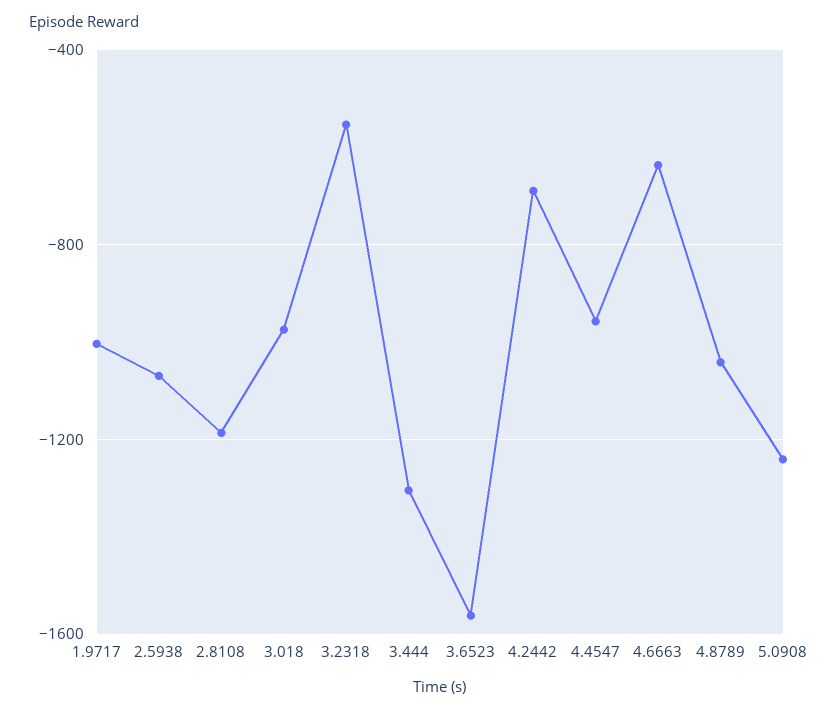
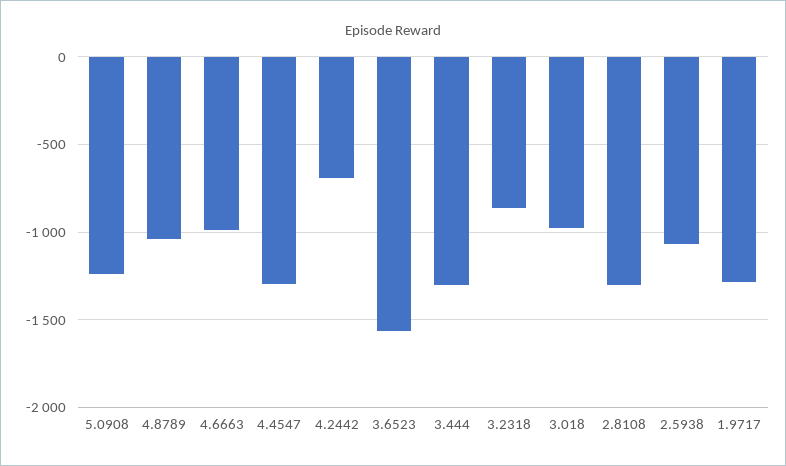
  {
-   "1.9717": -1000,
+   "1.9717": -1300,
    "2.5938": -1050,
-   "2.8108": -1200,
+   "2.8108": -1300,
    "3.018": -1000,
-   "3.2318": -550,
+   "3.2318": -850,
    "3.444": -1300,
    "3.6523": -1550,
    "4.2442": -700,
-   "4.4547": -950,
+   "4.4547": -1300,
-   "4.6663": -650,
+   "4.6663": -1000,
    "4.8789": -1050,
    "5.0908": -1250
  }

